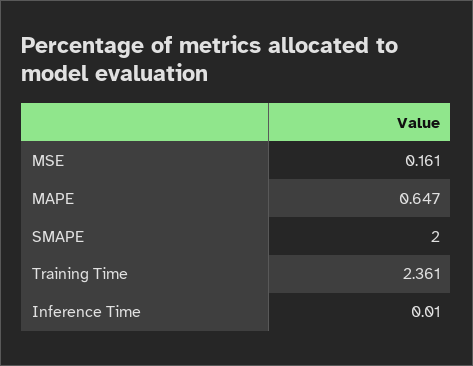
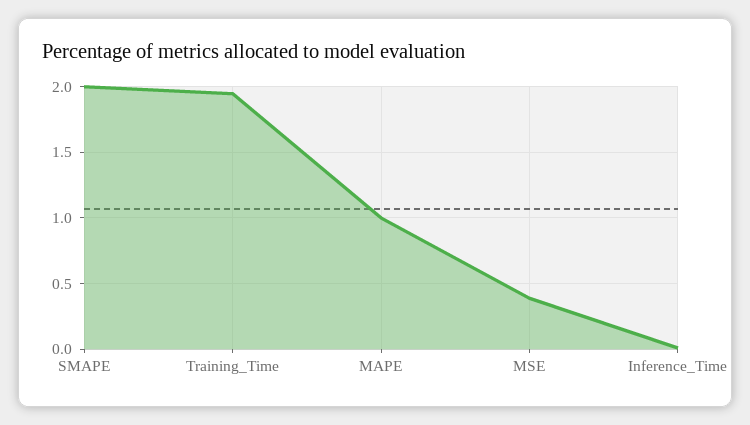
  {
-   "MSE": 0.161,
+   "MSE": 0.4,
-   "MAPE": 0.647,
+   "MAPE": 1,
    "SMAPE": 2,
-   "Training Time": 2.361,
+   "Training Time": 1.95,
    "Inference Time": 0.01
  }

